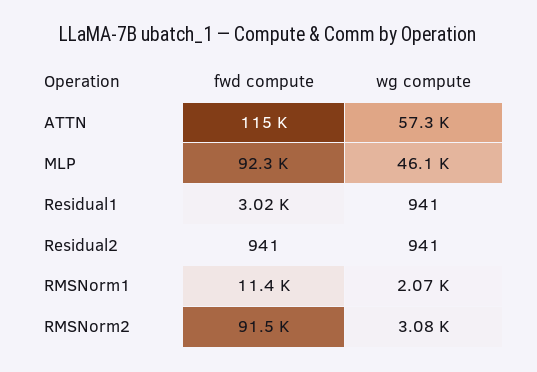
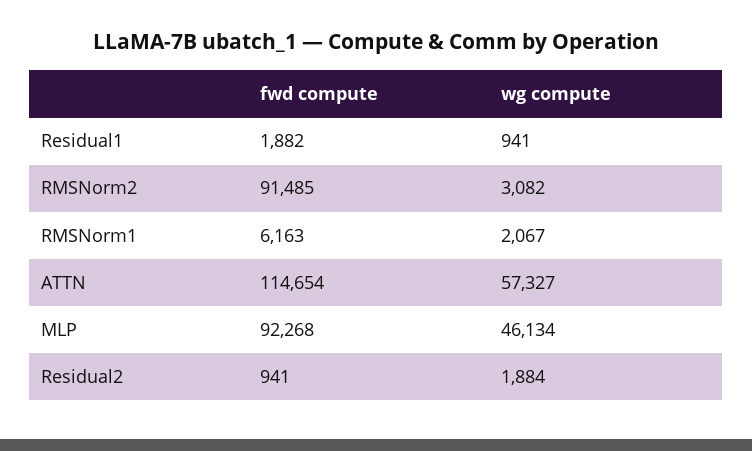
  {
    "fwd compute": {
      "ATTN": 114654,
      "MLP": 92268,
-     "Residual1": 3020,
+     "Residual1": 1882,
      "Residual2": 941,
-     "RMSNorm1": 11400,
+     "RMSNorm1": 6163,
      "RMSNorm2": 91485
    },
    "wg compute": {
      "ATTN": 57327,
      "MLP": 46134,
      "Residual1": 941,
-     "Residual2": 941,
+     "Residual2": 1884,
      "RMSNorm1": 2067,
      "RMSNorm2": 3082
    }
  }

